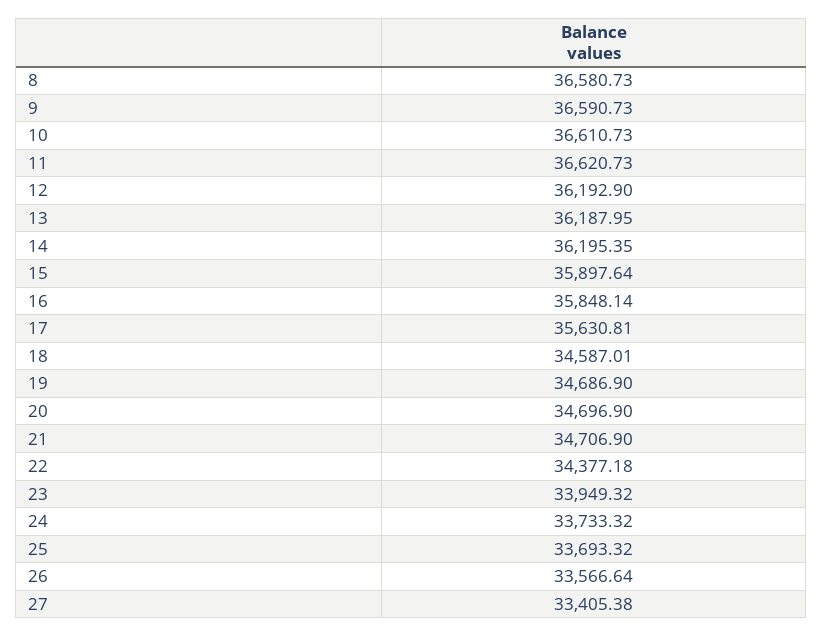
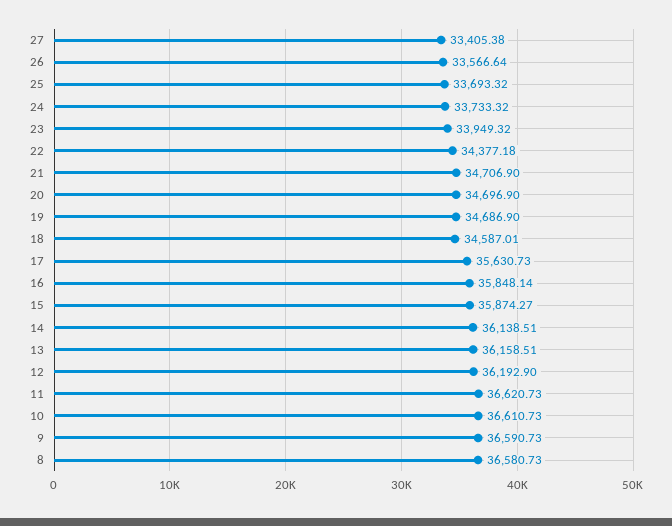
  {
    "8": 36580.73,
    "9": 36590.73,
    "10": 36610.73,
    "11": 36620.73,
    "12": 36192.9,
-   "13": 36187.95,
+   "13": 36158.51,
-   "14": 36195.35,
+   "14": 36138.51,
-   "15": 35897.64,
+   "15": 35874.27,
    "16": 35848.14,
-   "17": 35630.81,
+   "17": 35630.73,
    "18": 34587.01,
    "19": 34686.9,
    "20": 34696.9,
    "21": 34706.9,
    "22": 34377.18,
    "23": 33949.32,
    "24": 33733.32,
    "25": 33693.32,
    "26": 33566.64,
    "27": 33405.38
  }

